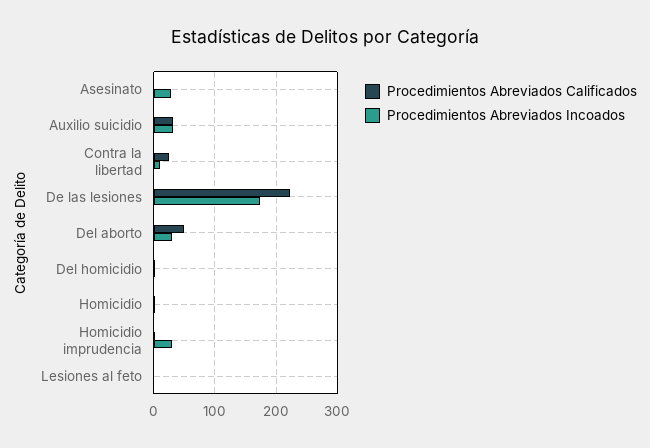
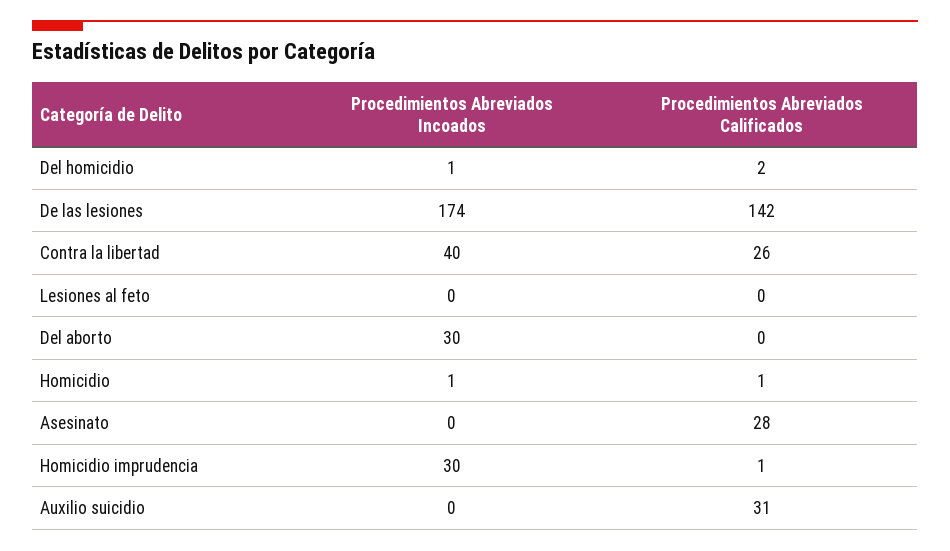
  {
    "Procedimientos Abreviados Calificados": {
-     "Asesinato": 0,
+     "Asesinato": 28,
      "Auxilio suicidio": 31,
      "Contra la libertad": 26,
-     "De las lesiones": 220,
+     "De las lesiones": 142,
-     "Del aborto": 50,
+     "Del aborto": 0,
      "Del homicidio": 2,
      "Homicidio": 1,
      "Homicidio imprudencia": 1,
      "Lesiones al feto": 0
    },
    "Procedimientos Abreviados Incoados": {
-     "Asesinato": 30,
+     "Asesinato": 0,
-     "Auxilio suicidio": 30,
+     "Auxilio suicidio": 0,
-     "Contra la libertad": 10,
+     "Contra la libertad": 40,
      "De las lesiones": 174,
      "Del aborto": 30,
      "Del homicidio": 1,
      "Homicidio": 1,
      "Homicidio imprudencia": 30,
      "Lesiones al feto": 0
    }
  }

